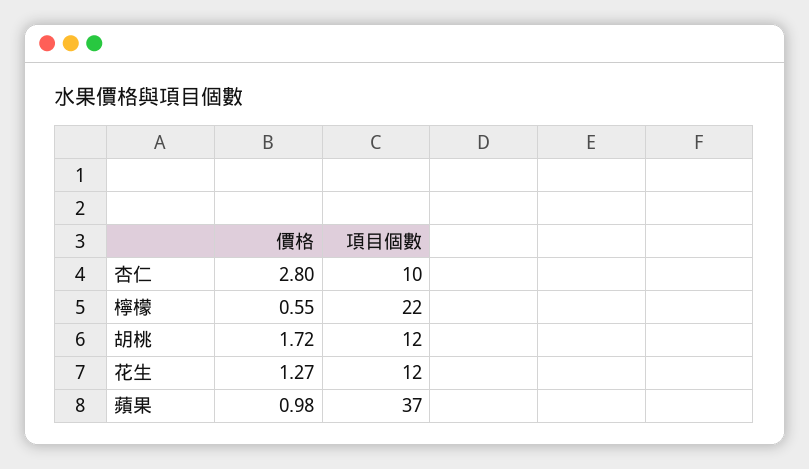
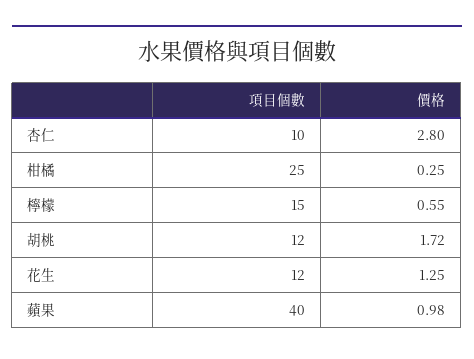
  {
    "價格": {
      "杏仁": 2.8,
      "檸檬": 0.55,
      "胡桃": 1.72,
-     "花生": 1.27,
+     "花生": 1.25,
-     "蘋果": 0.98
+     "蘋果": 0.98,
+     "柑橘": 0.25
    },
    "項目個數": {
      "杏仁": 10,
-     "檸檬": 22,
+     "檸檬": 15,
      "胡桃": 12,
      "花生": 12,
-     "蘋果": 37
+     "蘋果": 40,
+     "柑橘": 25
    }
  }

